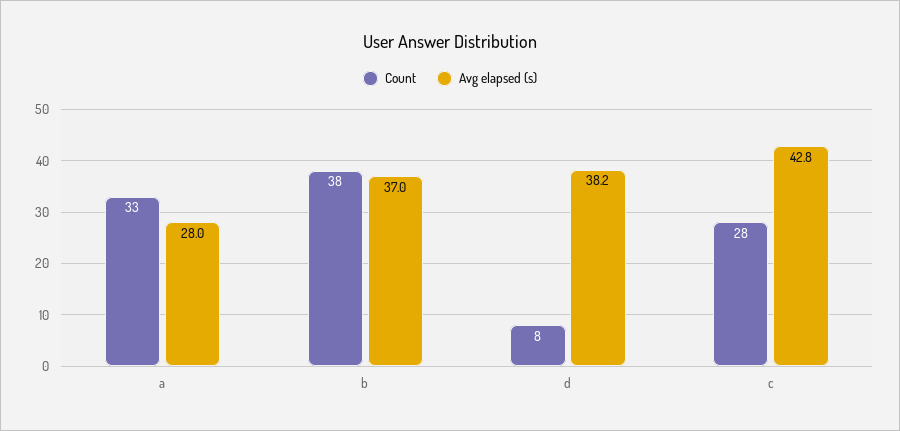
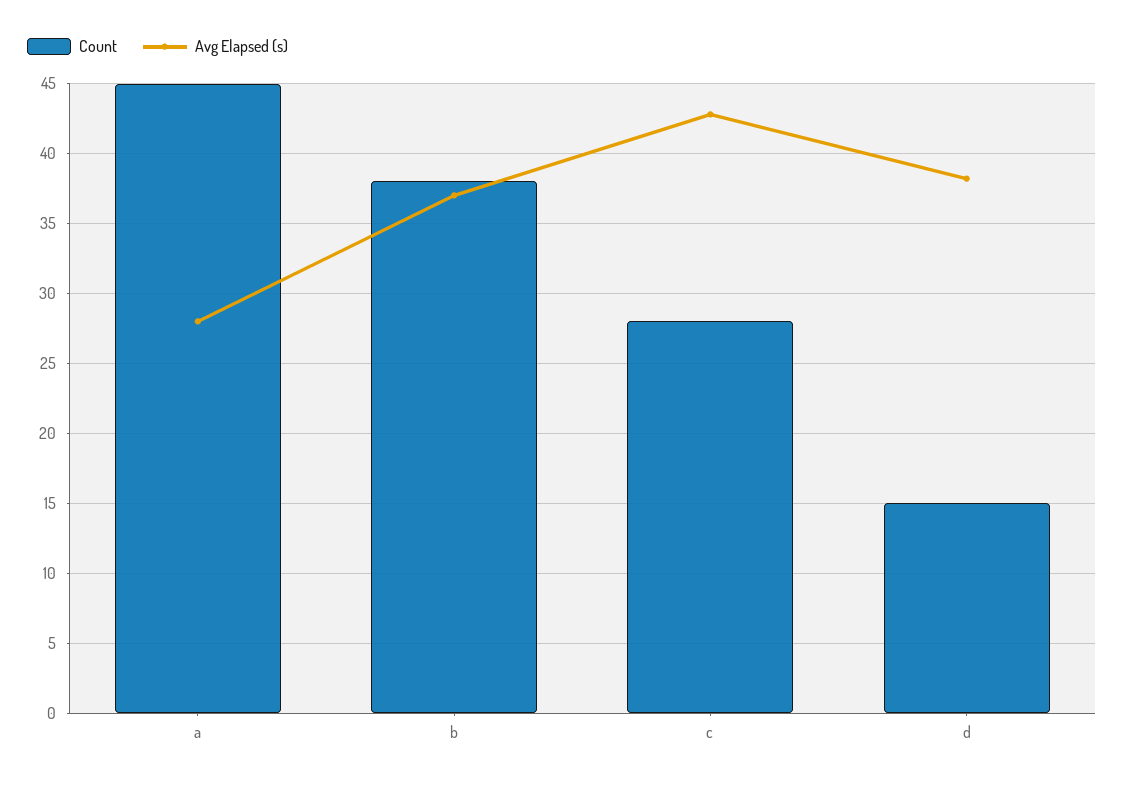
  {
    "Count": {
-     "a": 33,
+     "a": 45,
      "b": 38,
-     "d": 8,
+     "d": 15,
      "c": 28
    },
    "Avg elapsed (s)": {
      "a": 28,
      "b": 37,
      "d": 38.2,
      "c": 42.8
    }
  }

